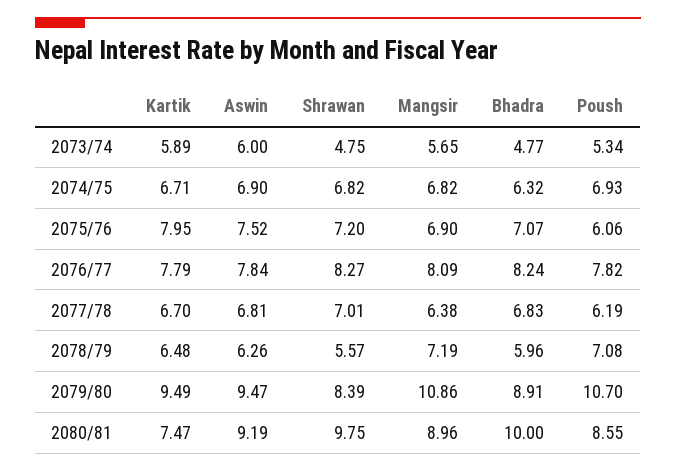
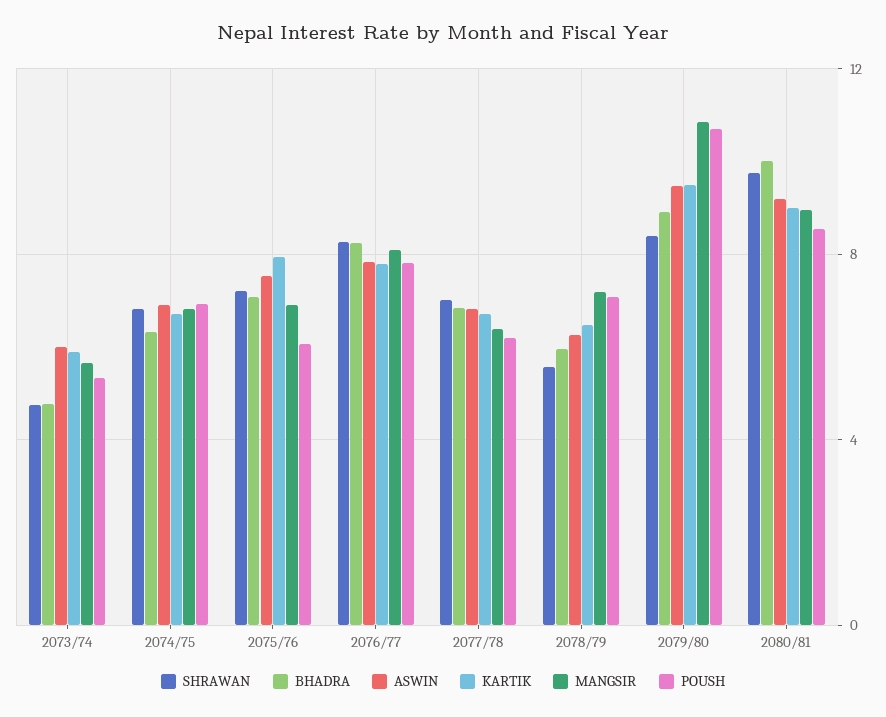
  {
    "Kartik": {
      "2073/74": 5.89,
      "2074/75": 6.71,
      "2075/76": 7.95,
      "2076/77": 7.79,
      "2077/78": 6.7,
      "2078/79": 6.48,
      "2079/80": 9.49,
-     "2080/81": 7.47
+     "2080/81": 9
    },
    "Aswin": {
      "2073/74": 6,
      "2074/75": 6.9,
      "2075/76": 7.52,
      "2076/77": 7.84,
      "2077/78": 6.81,
      "2078/79": 6.26,
      "2079/80": 9.47,
      "2080/81": 9.19
    },
    "Shrawan": {
      "2073/74": 4.75,
      "2074/75": 6.82,
      "2075/76": 7.2,
      "2076/77": 8.27,
      "2077/78": 7.01,
      "2078/79": 5.57,
      "2079/80": 8.39,
      "2080/81": 9.75
    },
    "Mangsir": {
      "2073/74": 5.65,
      "2074/75": 6.82,
      "2075/76": 6.9,
      "2076/77": 8.09,
      "2077/78": 6.38,
      "2078/79": 7.19,
      "2079/80": 10.86,
      "2080/81": 8.96
    },
    "Bhadra": {
      "2073/74": 4.77,
      "2074/75": 6.32,
      "2075/76": 7.07,
      "2076/77": 8.24,
      "2077/78": 6.83,
      "2078/79": 5.96,
      "2079/80": 8.91,
      "2080/81": 10
    },
    "Poush": {
      "2073/74": 5.34,
      "2074/75": 6.93,
      "2075/76": 6.06,
      "2076/77": 7.82,
      "2077/78": 6.19,
      "2078/79": 7.08,
      "2079/80": 10.7,
      "2080/81": 8.55
    }
  }

